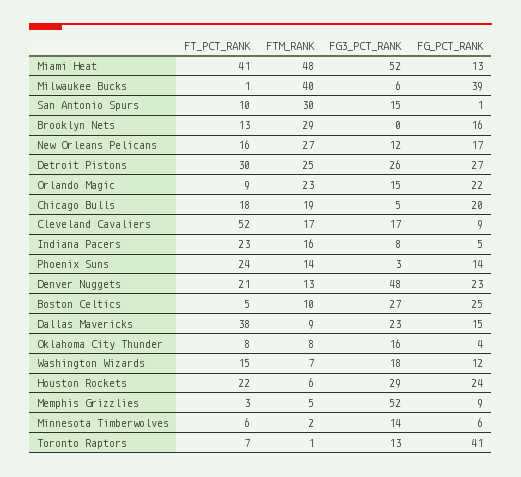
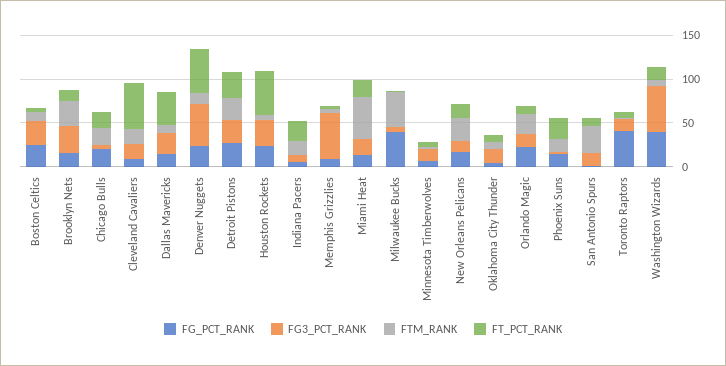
  {
    "FT_PCT_RANK": {
-     "Miami Heat": 41,
+     "Miami Heat": 20,
      "Milwaukee Bucks": 1,
      "San Antonio Spurs": 10,
      "Brooklyn Nets": 13,
      "New Orleans Pelicans": 16,
      "Detroit Pistons": 30,
      "Orlando Magic": 9,
      "Chicago Bulls": 18,
      "Cleveland Cavaliers": 52,
      "Indiana Pacers": 23,
      "Phoenix Suns": 24,
-     "Denver Nuggets": 21,
+     "Denver Nuggets": 50,
      "Boston Celtics": 5,
      "Dallas Mavericks": 38,
      "Oklahoma City Thunder": 8,
      "Washington Wizards": 15,
-     "Houston Rockets": 22,
+     "Houston Rockets": 50,
      "Memphis Grizzlies": 3,
      "Minnesota Timberwolves": 6,
      "Toronto Raptors": 7
    },
    "FTM_RANK": {
      "Miami Heat": 48,
      "Milwaukee Bucks": 40,
      "San Antonio Spurs": 30,
      "Brooklyn Nets": 29,
      "New Orleans Pelicans": 27,
      "Detroit Pistons": 25,
      "Orlando Magic": 23,
      "Chicago Bulls": 19,
      "Cleveland Cavaliers": 17,
      "Indiana Pacers": 16,
      "Phoenix Suns": 14,
      "Denver Nuggets": 13,
      "Boston Celtics": 10,
      "Dallas Mavericks": 9,
      "Oklahoma City Thunder": 8,
      "Washington Wizards": 7,
      "Houston Rockets": 6,
      "Memphis Grizzlies": 5,
      "Minnesota Timberwolves": 2,
      "Toronto Raptors": 1
    },
    "FG3_PCT_RANK": {
-     "Miami Heat": 52,
+     "Miami Heat": 20,
      "Milwaukee Bucks": 6,
      "San Antonio Spurs": 15,
-     "Brooklyn Nets": 0,
+     "Brooklyn Nets": 30,
      "New Orleans Pelicans": 12,
      "Detroit Pistons": 26,
      "Orlando Magic": 15,
      "Chicago Bulls": 5,
      "Cleveland Cavaliers": 17,
      "Indiana Pacers": 8,
      "Phoenix Suns": 3,
      "Denver Nuggets": 48,
      "Boston Celtics": 27,
      "Dallas Mavericks": 23,
      "Oklahoma City Thunder": 16,
-     "Washington Wizards": 18,
+     "Washington Wizards": 50,
      "Houston Rockets": 29,
      "Memphis Grizzlies": 52,
      "Minnesota Timberwolves": 14,
      "Toronto Raptors": 13
    },
    "FG_PCT_RANK": {
      "Miami Heat": 13,
      "Milwaukee Bucks": 39,
      "San Antonio Spurs": 1,
      "Brooklyn Nets": 16,
      "New Orleans Pelicans": 17,
      "Detroit Pistons": 27,
      "Orlando Magic": 22,
      "Chicago Bulls": 20,
      "Cleveland Cavaliers": 9,
      "Indiana Pacers": 5,
      "Phoenix Suns": 14,
      "Denver Nuggets": 23,
      "Boston Celtics": 25,
      "Dallas Mavericks": 15,
      "Oklahoma City Thunder": 4,
-     "Washington Wizards": 12,
+     "Washington Wizards": 40,
      "Houston Rockets": 24,
      "Memphis Grizzlies": 9,
      "Minnesota Timberwolves": 6,
      "Toronto Raptors": 41
    }
  }

